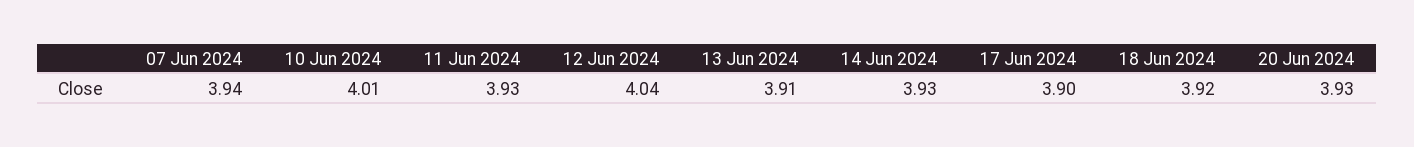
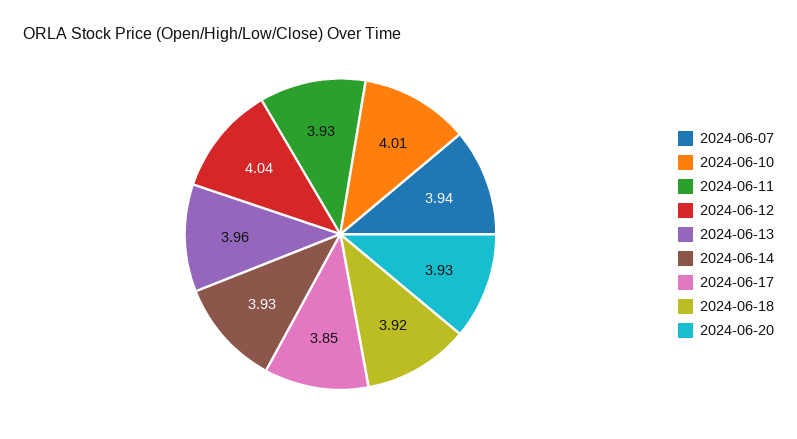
  {
    "07 Jun 2024": 3.94,
    "10 Jun 2024": 4.01,
    "11 Jun 2024": 3.93,
    "12 Jun 2024": 4.04,
-   "13 Jun 2024": 3.91,
+   "13 Jun 2024": 3.96,
    "14 Jun 2024": 3.93,
-   "17 Jun 2024": 3.9,
+   "17 Jun 2024": 3.85,
    "18 Jun 2024": 3.92,
    "20 Jun 2024": 3.93
  }

